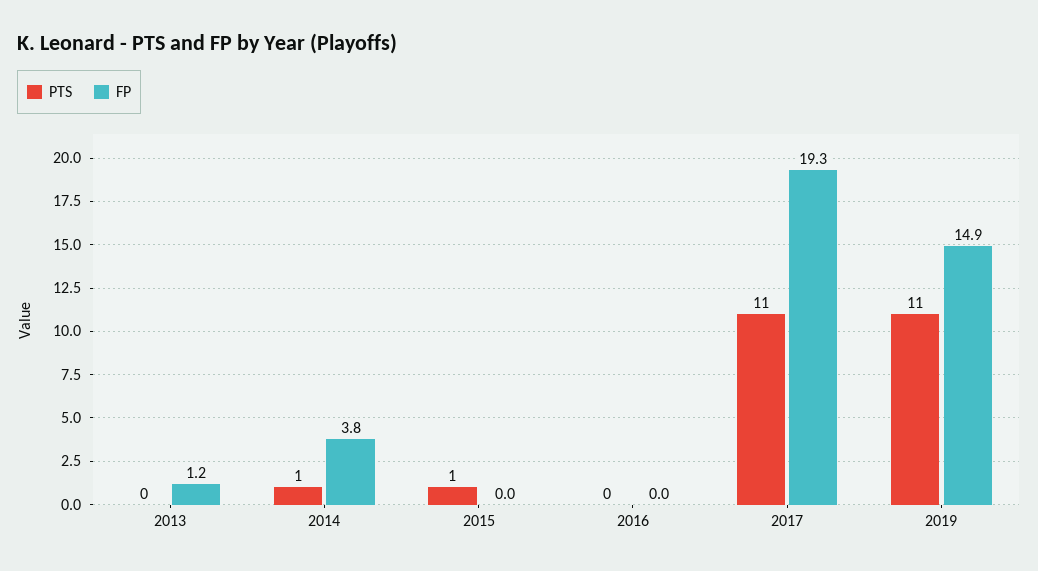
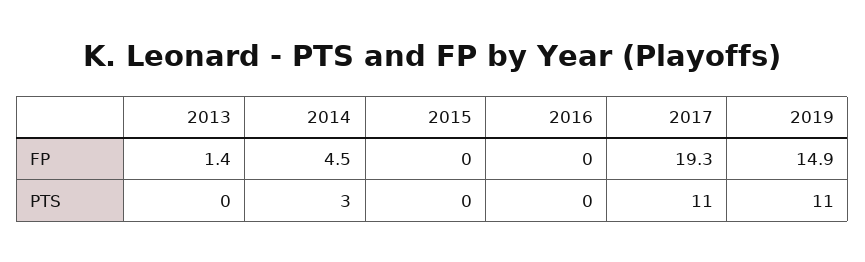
  {
    "PTS": {
      "2013": 0,
-     "2014": 1,
+     "2014": 3,
-     "2015": 1,
+     "2015": 0,
      "2016": 0,
      "2017": 11,
      "2019": 11
    },
    "FP": {
-     "2013": 1.2,
+     "2013": 1.4,
-     "2014": 3.8,
+     "2014": 4.5,
      "2015": 0,
      "2016": 0,
      "2017": 19.3,
      "2019": 14.9
    }
  }

